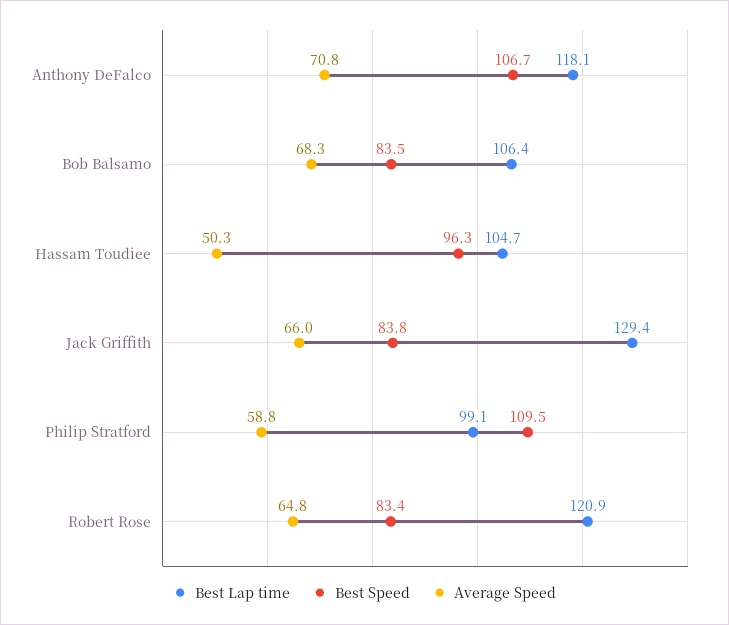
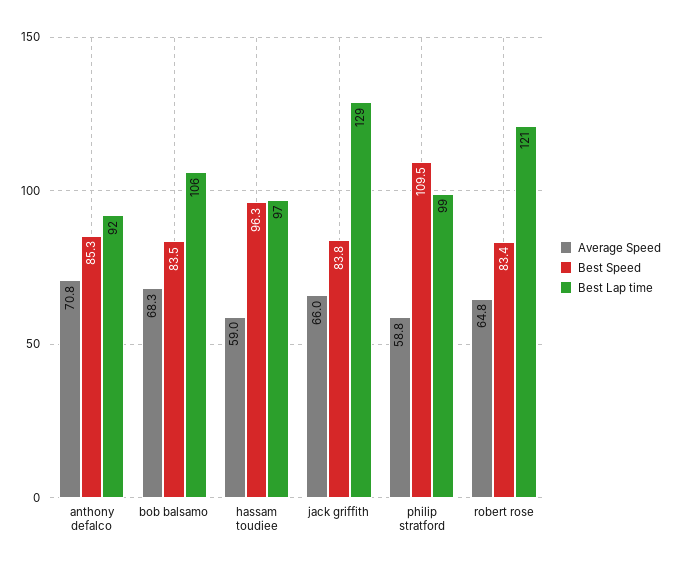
  {
    "Best Lap time": {
-     "Anthony DeFalco": 118.1,
+     "Anthony DeFalco": 92,
      "Bob Balsamo": 106.4,
-     "Hassam Toudiee": 104.7,
+     "Hassam Toudiee": 97,
      "Jack Griffith": 129.4,
      "Philip Stratford": 99.1,
      "Robert Rose": 120.9
    },
    "Best Speed": {
-     "Anthony DeFalco": 106.7,
+     "Anthony DeFalco": 85.3,
      "Bob Balsamo": 83.5,
      "Hassam Toudiee": 96.3,
      "Jack Griffith": 83.8,
      "Philip Stratford": 109.5,
      "Robert Rose": 83.4
    },
    "Average Speed": {
      "Anthony DeFalco": 70.8,
      "Bob Balsamo": 68.3,
-     "Hassam Toudiee": 50.3,
+     "Hassam Toudiee": 59,
      "Jack Griffith": 66,
      "Philip Stratford": 58.8,
      "Robert Rose": 64.8
    }
  }

